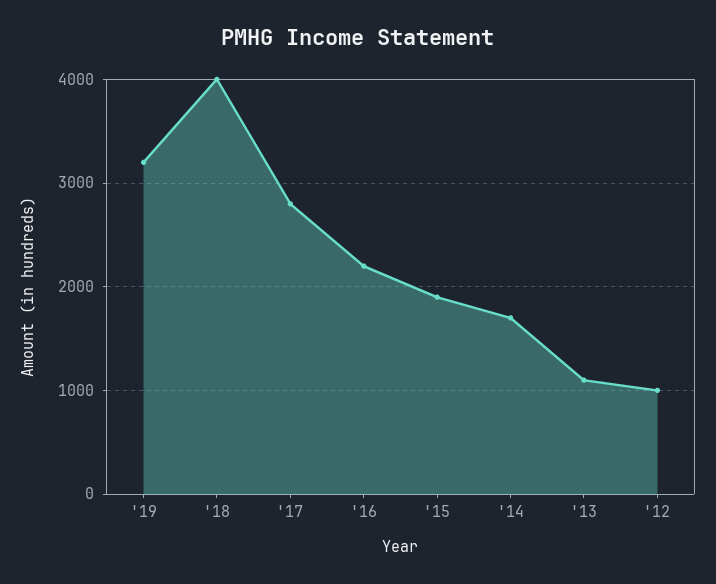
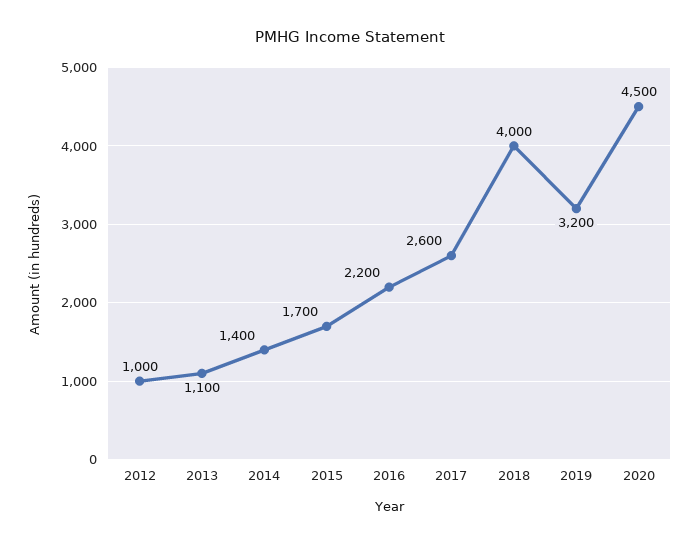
  {
    "'19": 3200,
    "'18": 4000,
-   "'17": 2800,
+   "'17": 2600,
    "'16": 2200,
-   "'15": 1900,
+   "'15": 1700,
-   "'14": 1700,
+   "'14": 1400,
    "'13": 1100,
-   "'12": 1000
+   "'12": 1000,
+   "2020": 4500
  }

